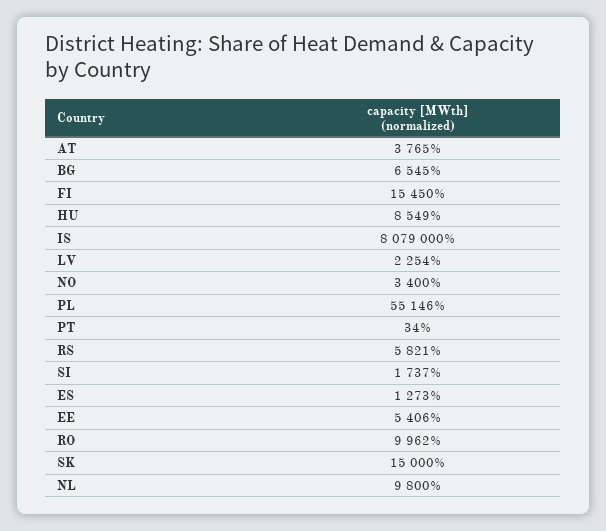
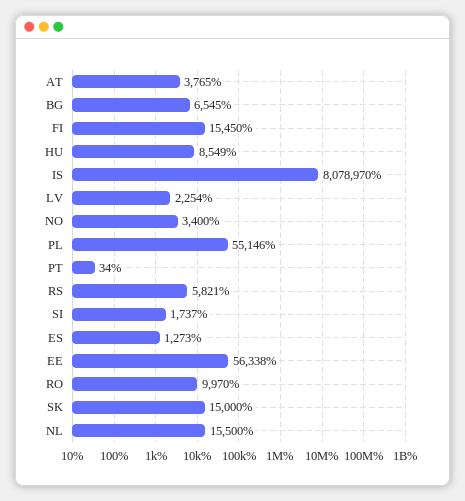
  {
    "AT": 3765,
    "BG": 6545,
    "FI": 15450,
    "HU": 8549,
-   "IS": 8079000,
+   "IS": 8078970,
    "LV": 2254,
    "NO": 3400,
    "PL": 55146,
    "PT": 34,
    "RS": 5821,
    "SI": 1737,
    "ES": 1273,
-   "EE": 5406,
+   "EE": 56338,
-   "RO": 9962,
+   "RO": 9970,
    "SK": 15000,
-   "NL": 9800
+   "NL": 15500
  }

